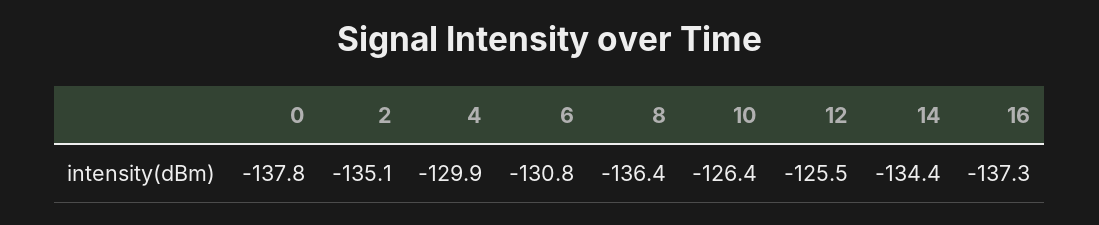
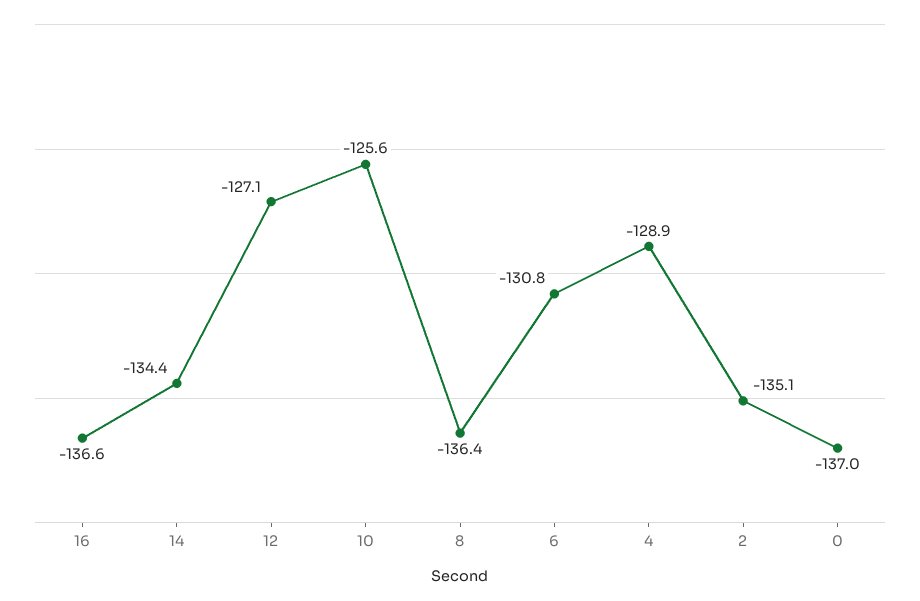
  {
-   "0": -137.8,
+   "0": -137,
    "2": -135.1,
-   "4": -129.9,
+   "4": -128.9,
    "6": -130.8,
    "8": -136.4,
-   "10": -126.4,
+   "10": -125.6,
-   "12": -125.5,
+   "12": -127.1,
    "14": -134.4,
-   "16": -137.3
+   "16": -136.6
  }

